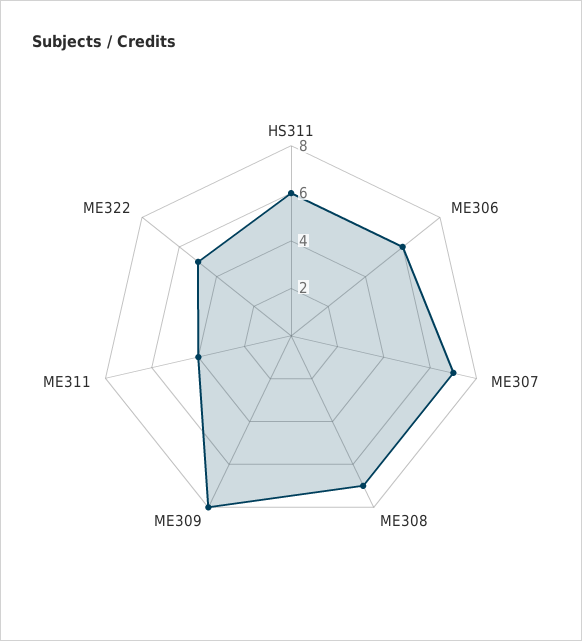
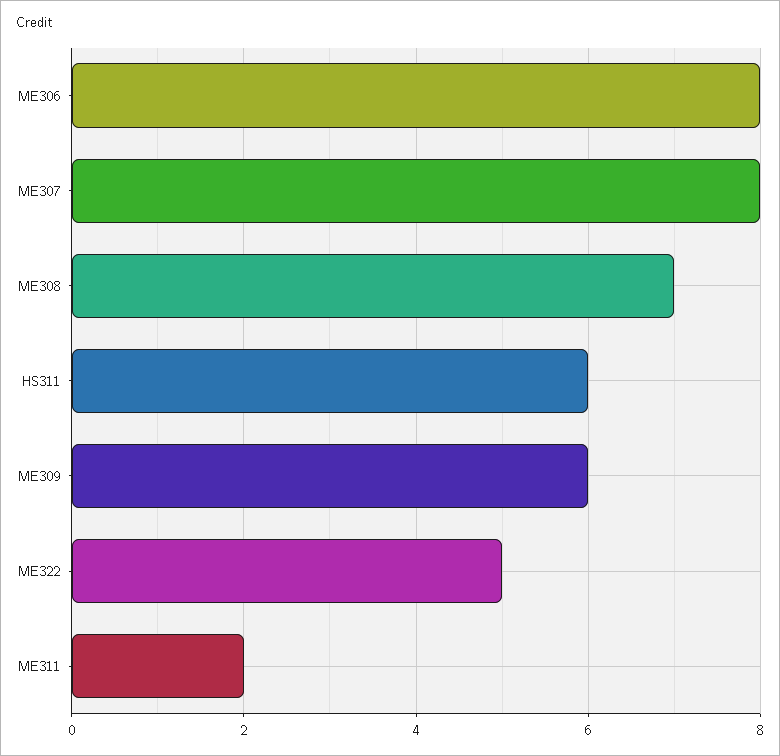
  {
    "HS311": 6,
-   "ME306": 6,
+   "ME306": 8,
-   "ME307": 7,
+   "ME307": 8,
    "ME308": 7,
-   "ME309": 8,
+   "ME309": 6,
-   "ME311": 4,
+   "ME311": 2,
    "ME322": 5
  }

